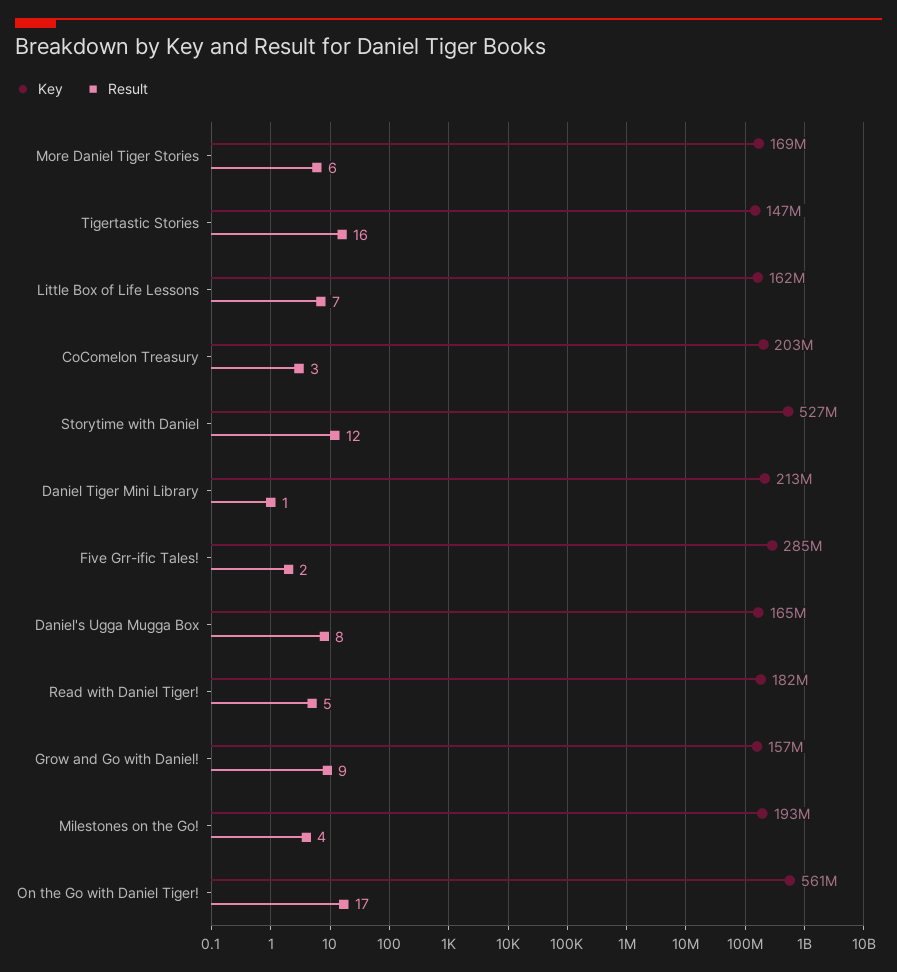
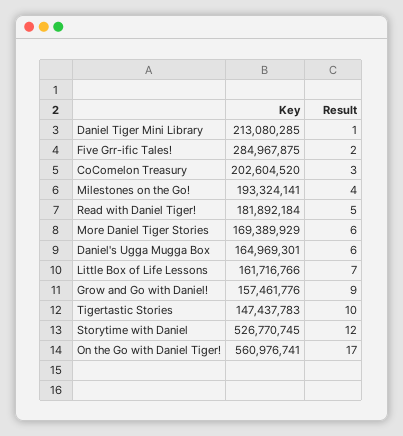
  {
    "Key": {
      "More Daniel Tiger Stories": 169389929,
      "Tigertastic Stories": 147437783,
      "Little Box of Life Lessons": 161716766,
      "CoComelon Treasury": 202604520,
      "Storytime with Daniel": 526770745,
      "Daniel Tiger Mini Library": 213080285,
      "Five Grr-ific Tales!": 284967875,
      "Daniel's Ugga Mugga Box": 164969301,
      "Read with Daniel Tiger!": 181892184,
      "Grow and Go with Daniel!": 157461776,
      "Milestones on the Go!": 193324141,
      "On the Go with Daniel Tiger!": 560976741
    },
    "Result": {
      "More Daniel Tiger Stories": 6,
-     "Tigertastic Stories": 16,
+     "Tigertastic Stories": 10,
      "Little Box of Life Lessons": 7,
      "CoComelon Treasury": 3,
      "Storytime with Daniel": 12,
      "Daniel Tiger Mini Library": 1,
      "Five Grr-ific Tales!": 2,
-     "Daniel's Ugga Mugga Box": 8,
+     "Daniel's Ugga Mugga Box": 6,
      "Read with Daniel Tiger!": 5,
      "Grow and Go with Daniel!": 9,
      "Milestones on the Go!": 4,
      "On the Go with Daniel Tiger!": 17
    }
  }

